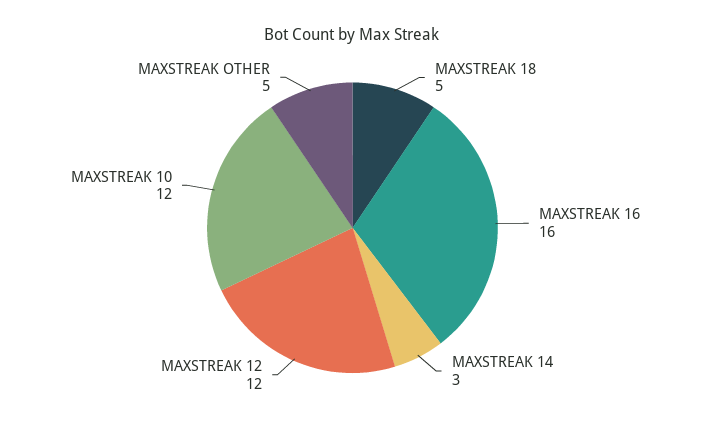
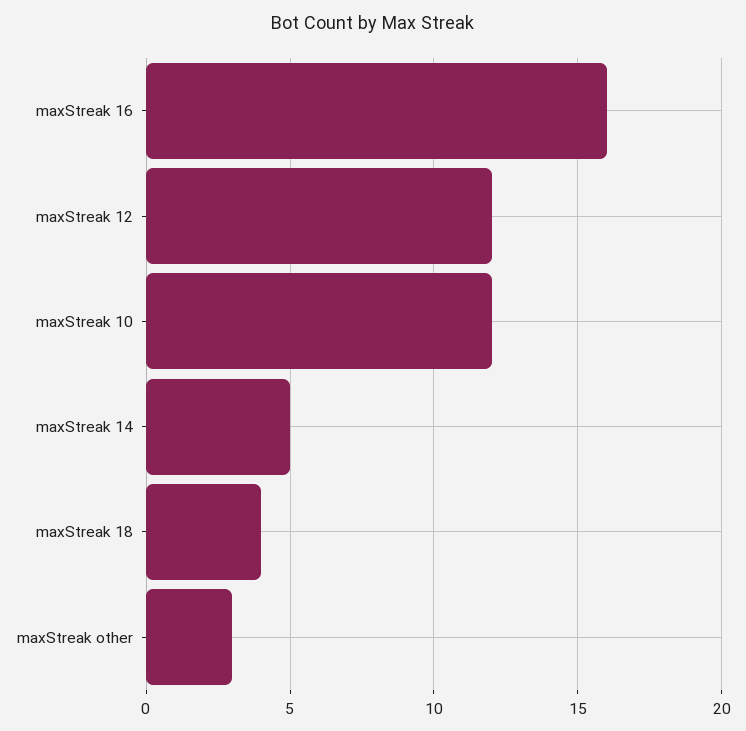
  {
-   "MAXSTREAK 18": 5,
+   "MAXSTREAK 18": 4,
    "MAXSTREAK 16": 16,
-   "MAXSTREAK 14": 3,
+   "MAXSTREAK 14": 5,
    "MAXSTREAK 12": 12,
    "MAXSTREAK 10": 12,
-   "MAXSTREAK OTHER": 5
+   "MAXSTREAK OTHER": 3
  }

